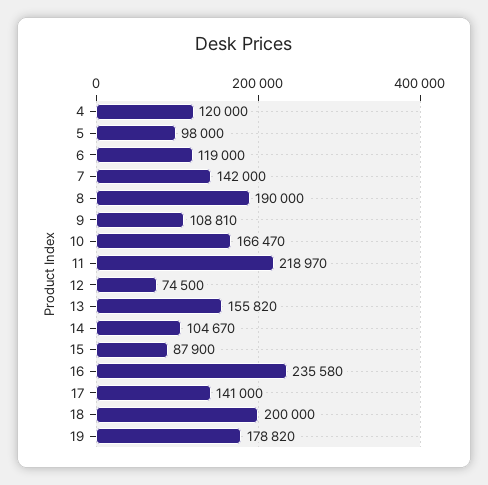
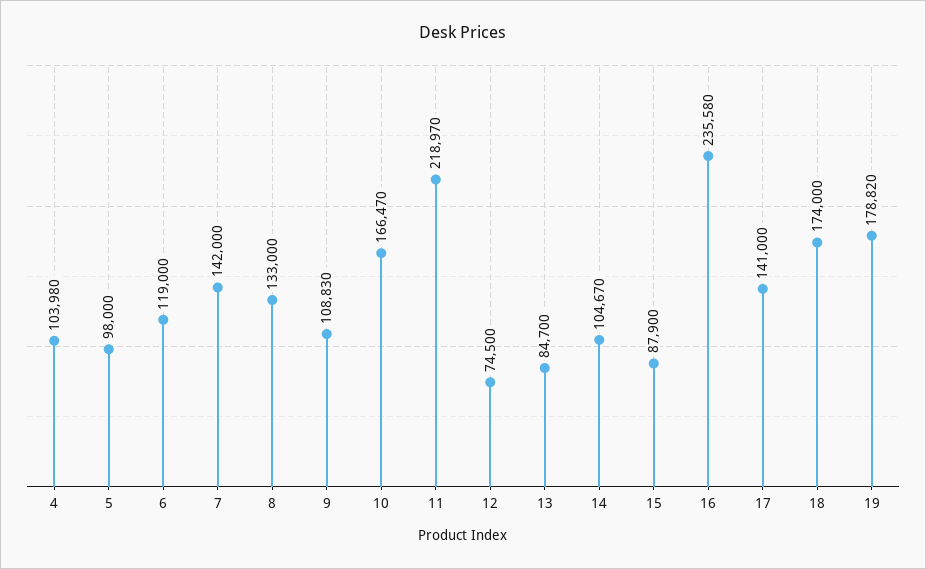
  {
-   "4": 120000,
+   "4": 103980,
    "5": 98000,
    "6": 119000,
    "7": 142000,
-   "8": 190000,
+   "8": 133000,
-   "9": 108810,
+   "9": 108830,
    "10": 166470,
    "11": 218970,
    "12": 74500,
-   "13": 155820,
+   "13": 84700,
    "14": 104670,
    "15": 87900,
    "16": 235580,
    "17": 141000,
-   "18": 200000,
+   "18": 174000,
    "19": 178820
  }

